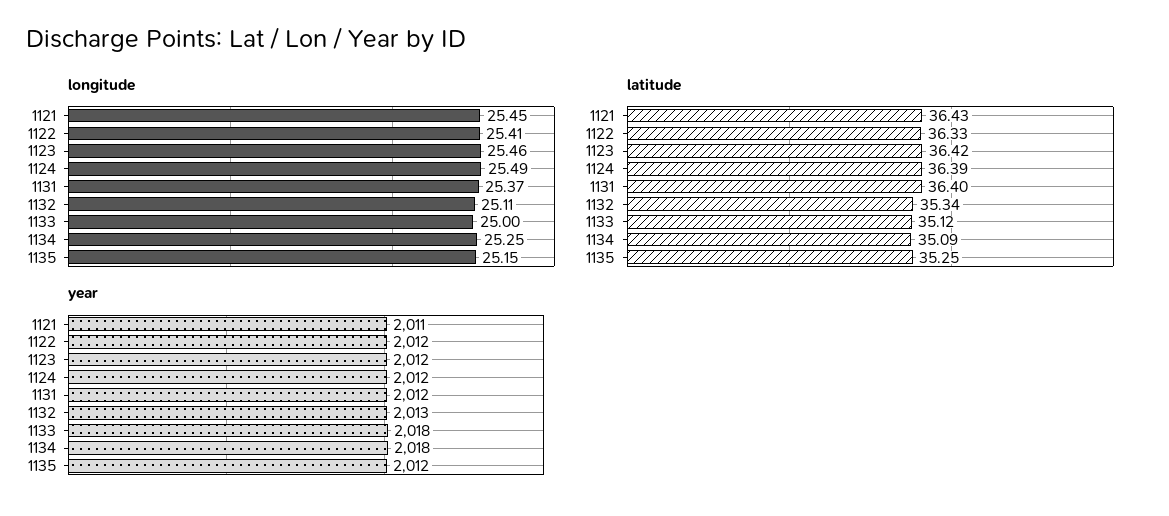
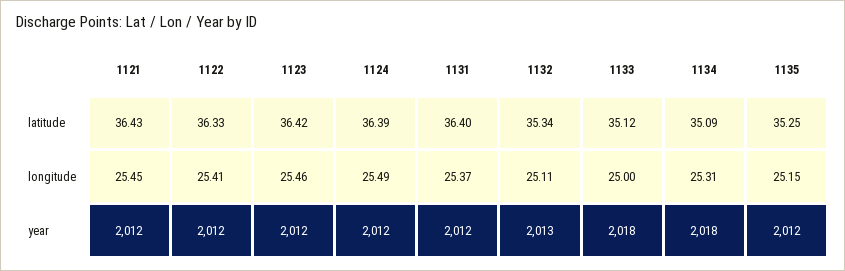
  {
    "longitude": {
      "1121": 25.45,
      "1122": 25.41,
      "1123": 25.46,
      "1124": 25.49,
      "1131": 25.37,
      "1132": 25.11,
      "1133": 25,
-     "1134": 25.25,
+     "1134": 25.31,
      "1135": 25.15
    },
    "latitude": {
      "1121": 36.43,
      "1122": 36.33,
      "1123": 36.42,
      "1124": 36.39,
      "1131": 36.4,
      "1132": 35.34,
      "1133": 35.12,
      "1134": 35.09,
      "1135": 35.25
    },
    "year": {
-     "1121": 2011,
+     "1121": 2012,
      "1122": 2012,
      "1123": 2012,
      "1124": 2012,
      "1131": 2012,
      "1132": 2013,
      "1133": 2018,
      "1134": 2018,
      "1135": 2012
    }
  }

